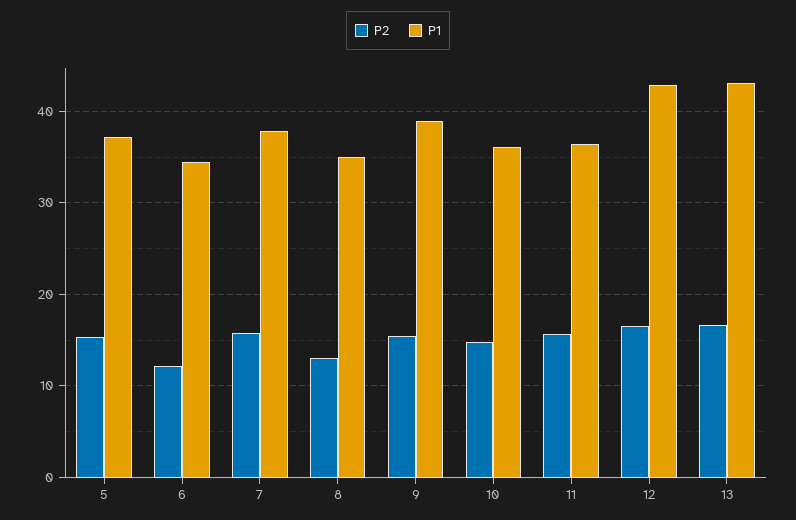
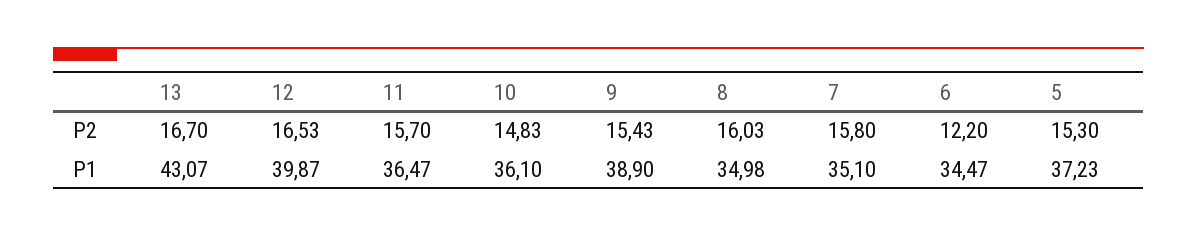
  {
    "P2": {
      "5": 15.3,
      "6": 12.2,
      "7": 15.8,
-     "8": 13,
+     "8": 16.03,
      "9": 15.43,
      "10": 14.83,
      "11": 15.7,
      "12": 16.53,
      "13": 16.7
    },
    "P1": {
      "5": 37.23,
      "6": 34.47,
-     "7": 38,
+     "7": 35.1,
      "8": 34.98,
      "9": 38.9,
      "10": 36.1,
      "11": 36.47,
-     "12": 43,
+     "12": 39.87,
      "13": 43.07
    }
  }

